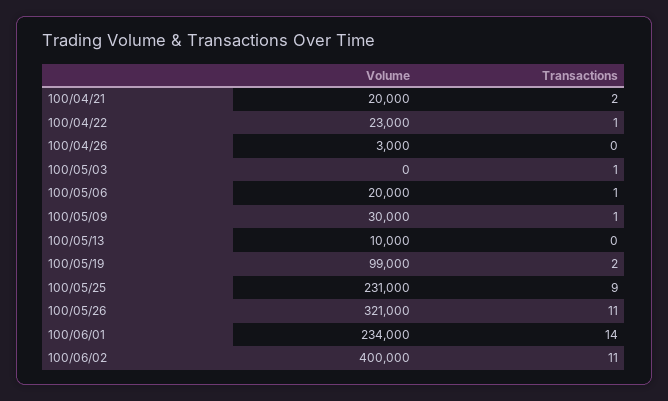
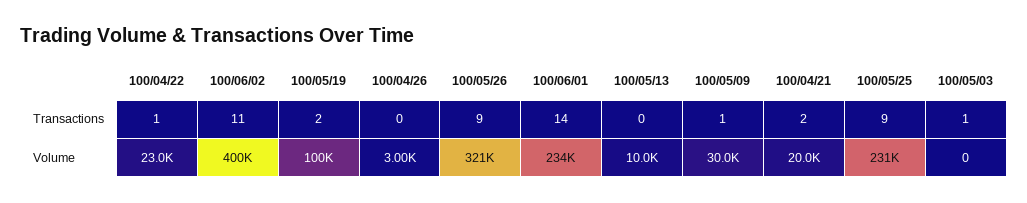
  {
    "Volume": {
      "100/04/21": 20000,
      "100/04/22": 23000,
      "100/04/26": 3000,
      "100/05/03": 0,
-     "100/05/06": 20000,
      "100/05/09": 30000,
      "100/05/13": 10000,
-     "100/05/19": 99000,
+     "100/05/19": 100000,
      "100/05/25": 231000,
      "100/05/26": 321000,
      "100/06/01": 234000,
      "100/06/02": 400000
    },
    "Transactions": {
      "100/04/21": 2,
      "100/04/22": 1,
      "100/04/26": 0,
      "100/05/03": 1,
-     "100/05/06": 1,
      "100/05/09": 1,
      "100/05/13": 0,
      "100/05/19": 2,
      "100/05/25": 9,
-     "100/05/26": 11,
+     "100/05/26": 9,
      "100/06/01": 14,
      "100/06/02": 11
    }
  }

